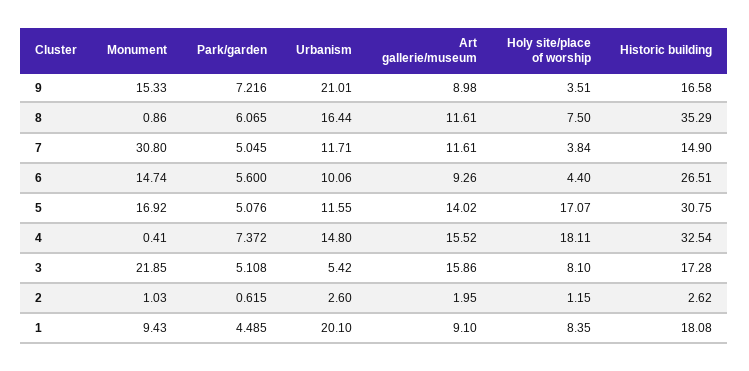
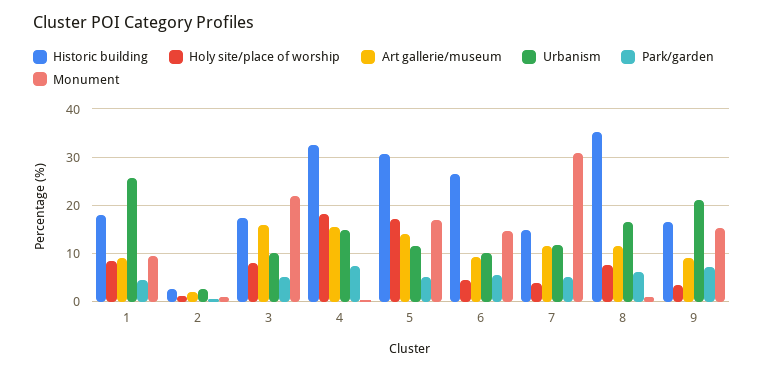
  {
    "Monument": {
      "9": 15.33,
      "8": 0.86,
      "7": 30.8,
      "6": 14.74,
      "5": 16.92,
      "4": 0.41,
      "3": 21.85,
      "2": 1.03,
      "1": 9.43
    },
    "Park/garden": {
      "9": 7.216,
      "8": 6.065,
      "7": 5.045,
      "6": 5.6,
      "5": 5.076,
      "4": 7.372,
      "3": 5.108,
      "2": 0.615,
      "1": 4.485
    },
    "Urbanism": {
      "9": 21.01,
      "8": 16.44,
      "7": 11.71,
      "6": 10.06,
      "5": 11.55,
      "4": 14.8,
-     "3": 5.42,
+     "3": 10,
      "2": 2.6,
-     "1": 20.1
+     "1": 26
    },
    "Art gallerie/museum": {
      "9": 8.98,
      "8": 11.61,
      "7": 11.61,
      "6": 9.26,
      "5": 14.02,
      "4": 15.52,
      "3": 15.86,
      "2": 1.95,
      "1": 9.1
    },
    "Holy site/place of worship": {
      "9": 3.51,
      "8": 7.5,
      "7": 3.84,
      "6": 4.4,
      "5": 17.07,
      "4": 18.11,
      "3": 8.1,
      "2": 1.15,
      "1": 8.35
    },
    "Historic building": {
      "9": 16.58,
      "8": 35.29,
      "7": 14.9,
      "6": 26.51,
      "5": 30.75,
      "4": 32.54,
      "3": 17.28,
      "2": 2.62,
      "1": 18.08
    }
  }

